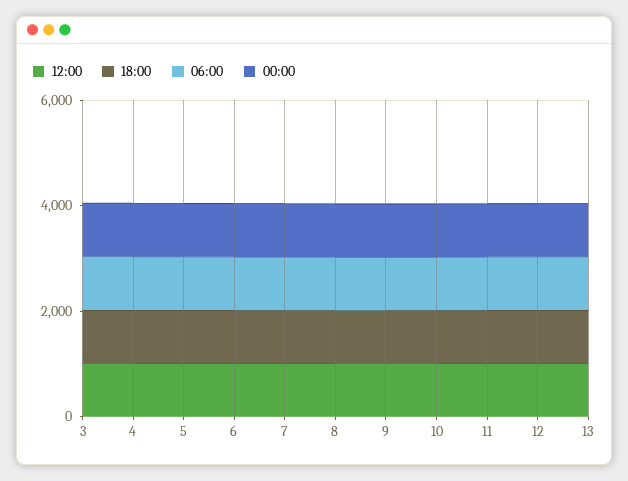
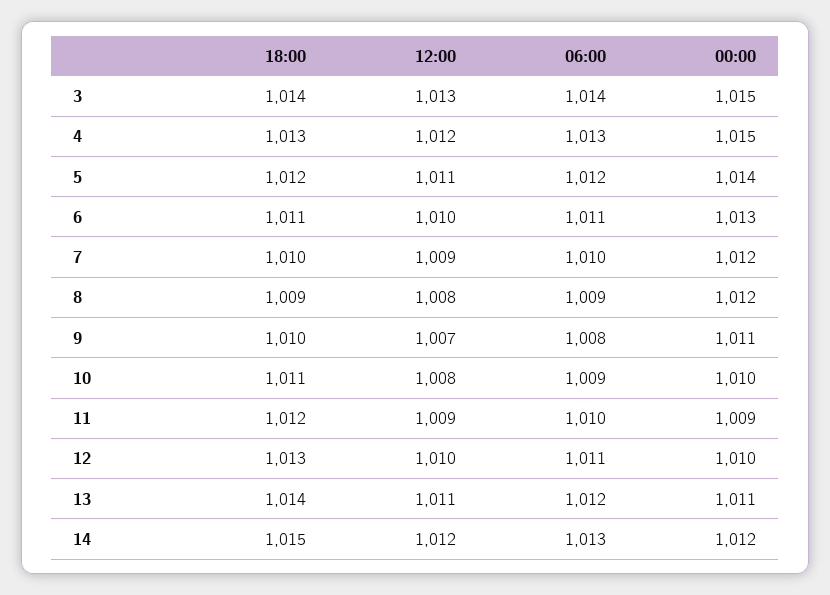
  {
    "12:00": {
      "3": 1013,
      "4": 1012,
      "5": 1011,
      "6": 1010,
      "7": 1009,
      "8": 1008,
      "9": 1007,
      "10": 1008,
      "11": 1009,
      "12": 1010,
-     "13": 1011
+     "13": 1011,
+     "14": 1012
    },
    "18:00": {
      "3": 1014,
      "4": 1013,
      "5": 1012,
      "6": 1011,
      "7": 1010,
      "8": 1009,
      "9": 1010,
      "10": 1011,
      "11": 1012,
      "12": 1013,
-     "13": 1014
+     "13": 1014,
+     "14": 1015
    },
    "06:00": {
      "3": 1014,
      "4": 1013,
      "5": 1012,
      "6": 1011,
      "7": 1010,
      "8": 1009,
      "9": 1008,
      "10": 1009,
      "11": 1010,
      "12": 1011,
-     "13": 1012
+     "13": 1012,
+     "14": 1013
    },
    "00:00": {
      "3": 1015,
      "4": 1015,
      "5": 1014,
      "6": 1013,
      "7": 1012,
      "8": 1012,
      "9": 1011,
      "10": 1010,
      "11": 1009,
      "12": 1010,
-     "13": 1011
+     "13": 1011,
+     "14": 1012
    }
  }

